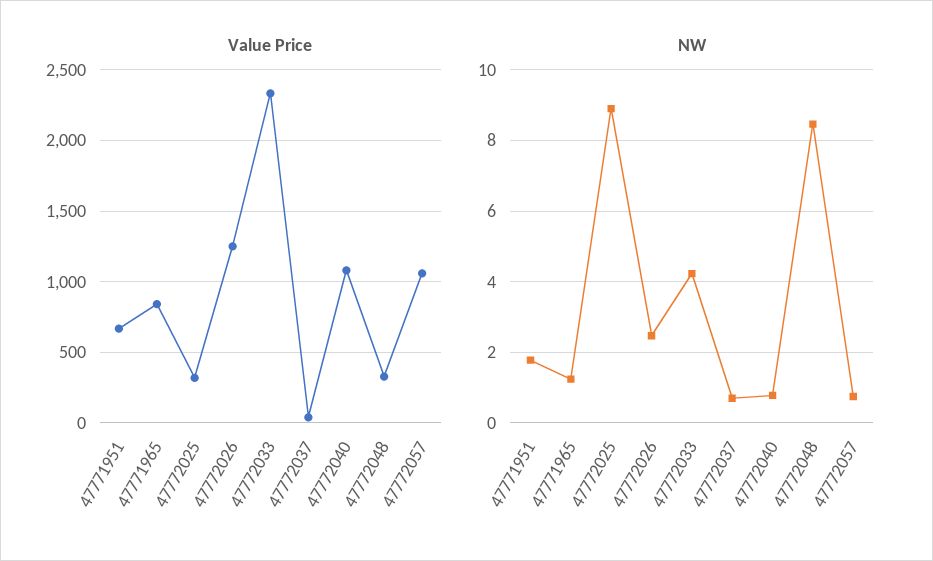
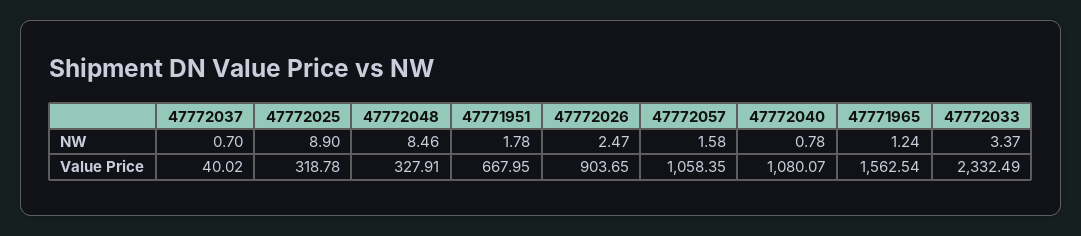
  {
    "Value Price": {
      "47771951": 667.95,
-     "47771965": 850,
+     "47771965": 1562.54,
      "47772025": 318.78,
-     "47772026": 1250,
+     "47772026": 903.65,
      "47772033": 2332.49,
      "47772037": 40.02,
      "47772040": 1080.07,
      "47772048": 327.91,
      "47772057": 1058.35
    },
    "NW": {
      "47771951": 1.78,
      "47771965": 1.24,
      "47772025": 8.9,
      "47772026": 2.47,
-     "47772033": 4.2,
+     "47772033": 3.37,
      "47772037": 0.7,
      "47772040": 0.78,
      "47772048": 8.46,
-     "47772057": 0.8
+     "47772057": 1.58
    }
  }

